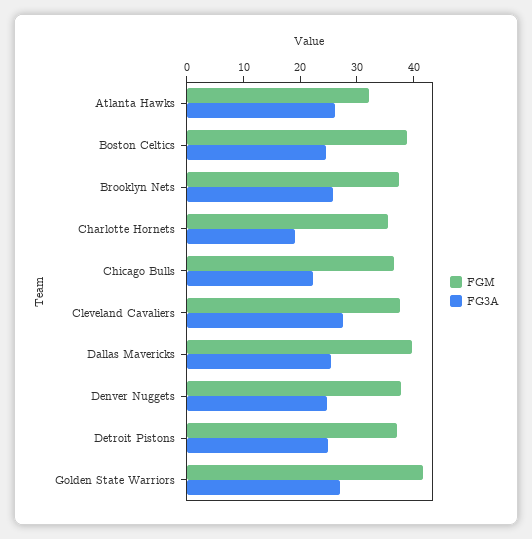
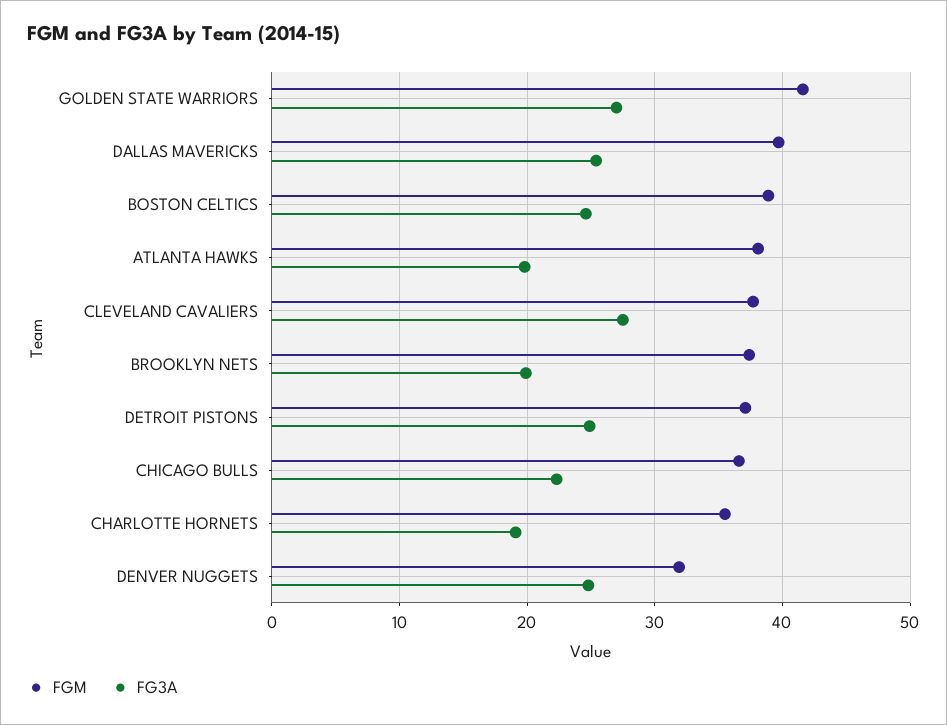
  {
    "FGM": {
-     "Atlanta Hawks": 32,
+     "Atlanta Hawks": 38,
      "Boston Celtics": 39,
      "Brooklyn Nets": 37,
      "Charlotte Hornets": 36,
      "Chicago Bulls": 37,
      "Cleveland Cavaliers": 38,
      "Dallas Mavericks": 40,
-     "Denver Nuggets": 38,
+     "Denver Nuggets": 32,
      "Detroit Pistons": 37,
      "Golden State Warriors": 42
    },
    "FG3A": {
-     "Atlanta Hawks": 26,
+     "Atlanta Hawks": 20,
      "Boston Celtics": 25,
-     "Brooklyn Nets": 26,
+     "Brooklyn Nets": 20,
      "Charlotte Hornets": 19,
      "Chicago Bulls": 22,
      "Cleveland Cavaliers": 28,
      "Dallas Mavericks": 25,
      "Denver Nuggets": 25,
      "Detroit Pistons": 25,
      "Golden State Warriors": 27
    }
  }

